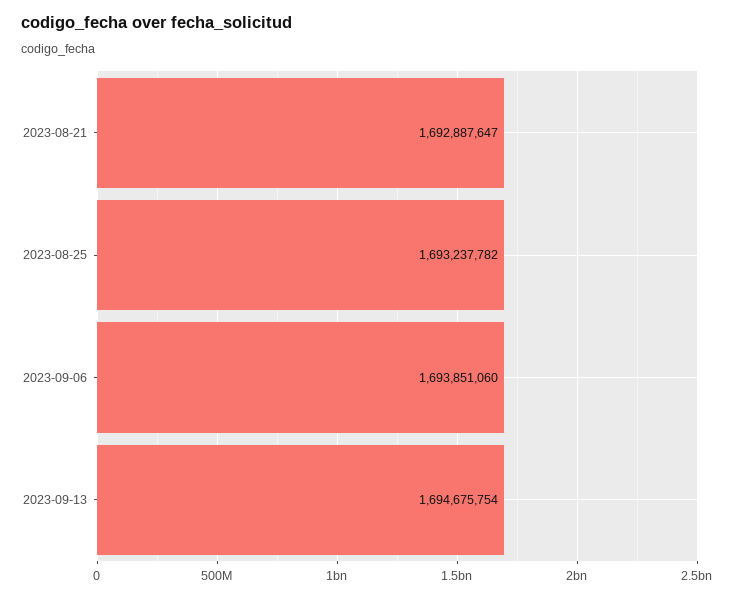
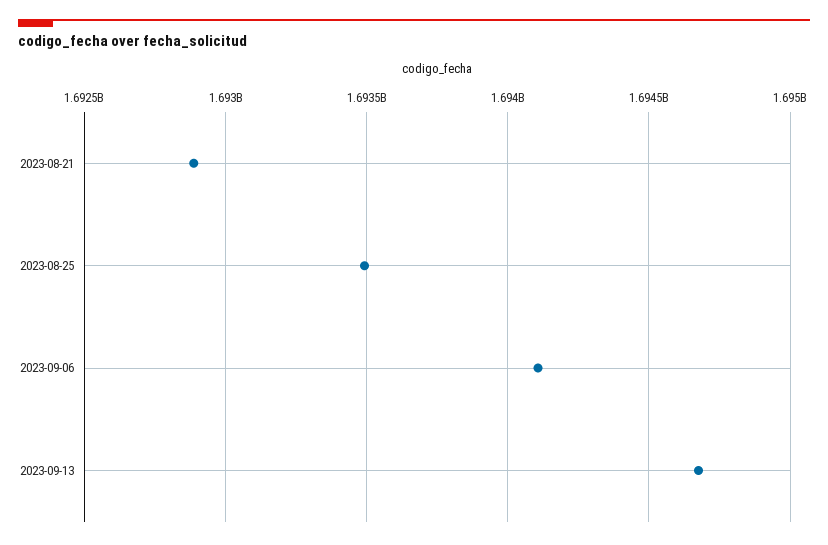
  {
    "2023-08-21": 1692887647,
-   "2023-08-25": 1693237782,
+   "2023-08-25": 1693500000,
-   "2023-09-06": 1693851060,
+   "2023-09-06": 1694100000,
    "2023-09-13": 1694675754
  }

